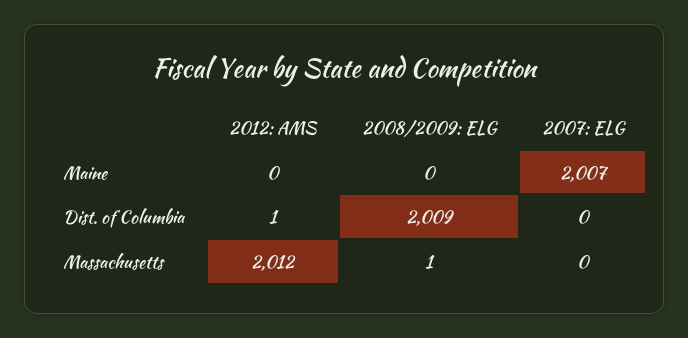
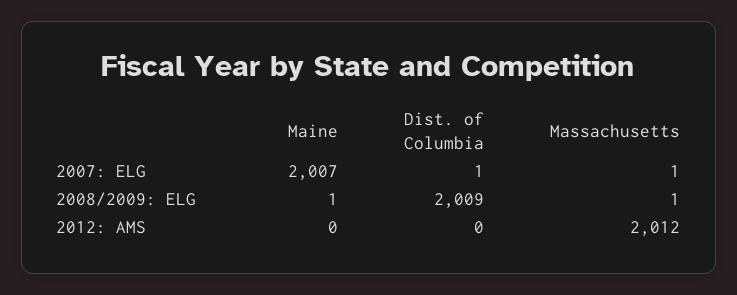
  {
    "2012: AMS": {
      "Maine": 0,
-     "Dist. of Columbia": 1,
+     "Dist. of Columbia": 0,
      "Massachusetts": 2012
    },
    "2008/2009: ELG": {
-     "Maine": 0,
+     "Maine": 1,
      "Dist. of Columbia": 2009,
      "Massachusetts": 1
    },
    "2007: ELG": {
      "Maine": 2007,
-     "Dist. of Columbia": 0,
+     "Dist. of Columbia": 1,
-     "Massachusetts": 0
+     "Massachusetts": 1
    }
  }

